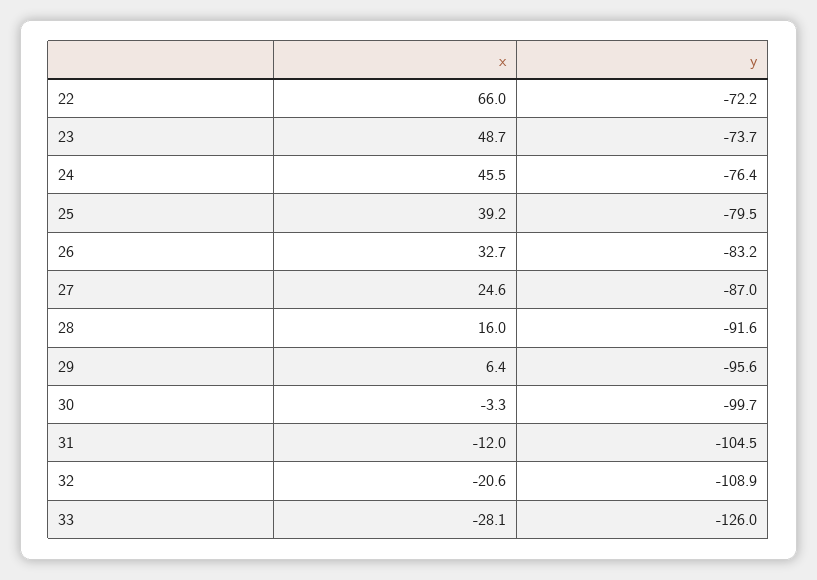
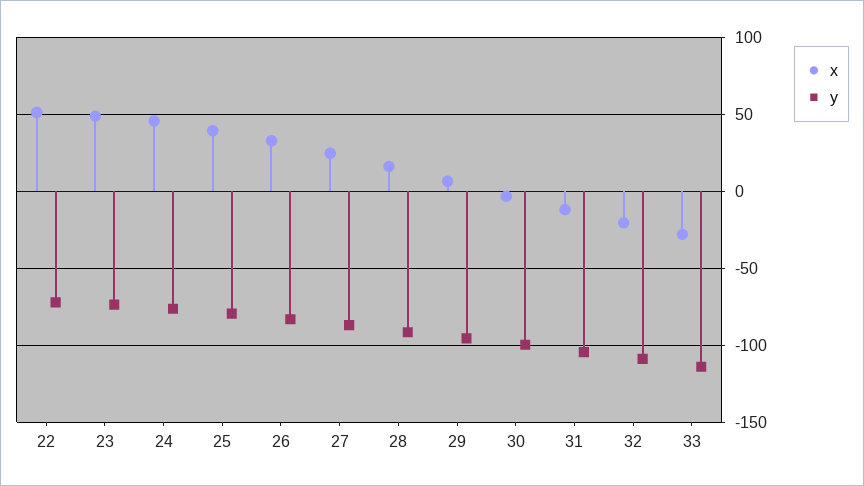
  {
    "x": {
-     "22": 66,
+     "22": 50,
      "23": 48.7,
      "24": 45.5,
      "25": 39.2,
      "26": 32.7,
      "27": 24.6,
      "28": 16,
      "29": 6.4,
      "30": -3.3,
      "31": -12,
      "32": -20.6,
      "33": -28.1
    },
    "y": {
      "22": -72.2,
      "23": -73.7,
      "24": -76.4,
      "25": -79.5,
      "26": -83.2,
      "27": -87,
      "28": -91.6,
      "29": -95.6,
      "30": -99.7,
      "31": -104.5,
      "32": -108.9,
-     "33": -126
+     "33": -115
    }
  }

